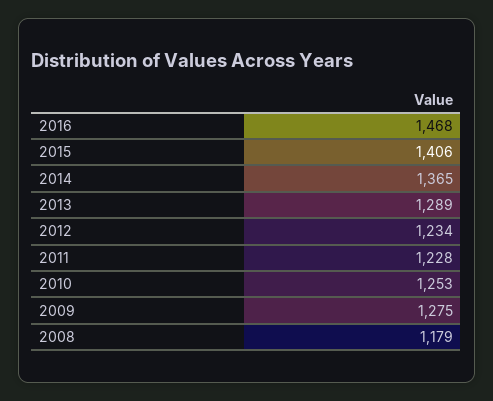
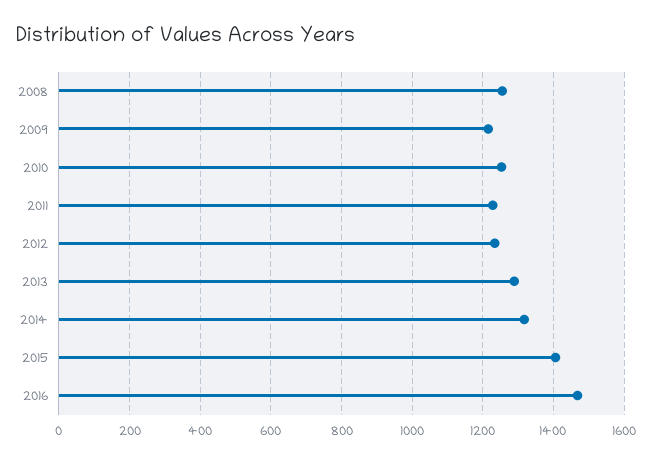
  {
    "2016": 1468,
    "2015": 1406,
-   "2014": 1365,
+   "2014": 1320,
    "2013": 1289,
    "2012": 1234,
    "2011": 1228,
    "2010": 1253,
-   "2009": 1275,
+   "2009": 1220,
-   "2008": 1179
+   "2008": 1260
  }

